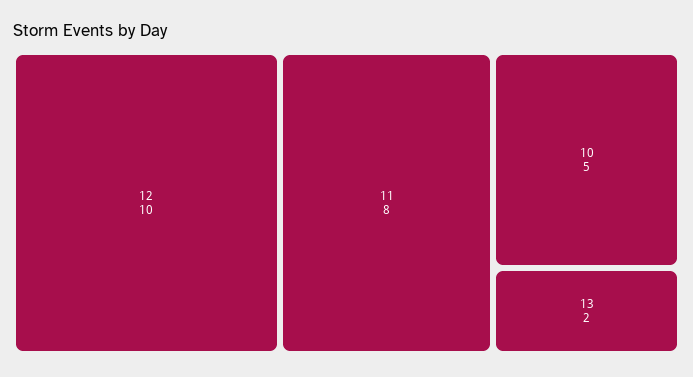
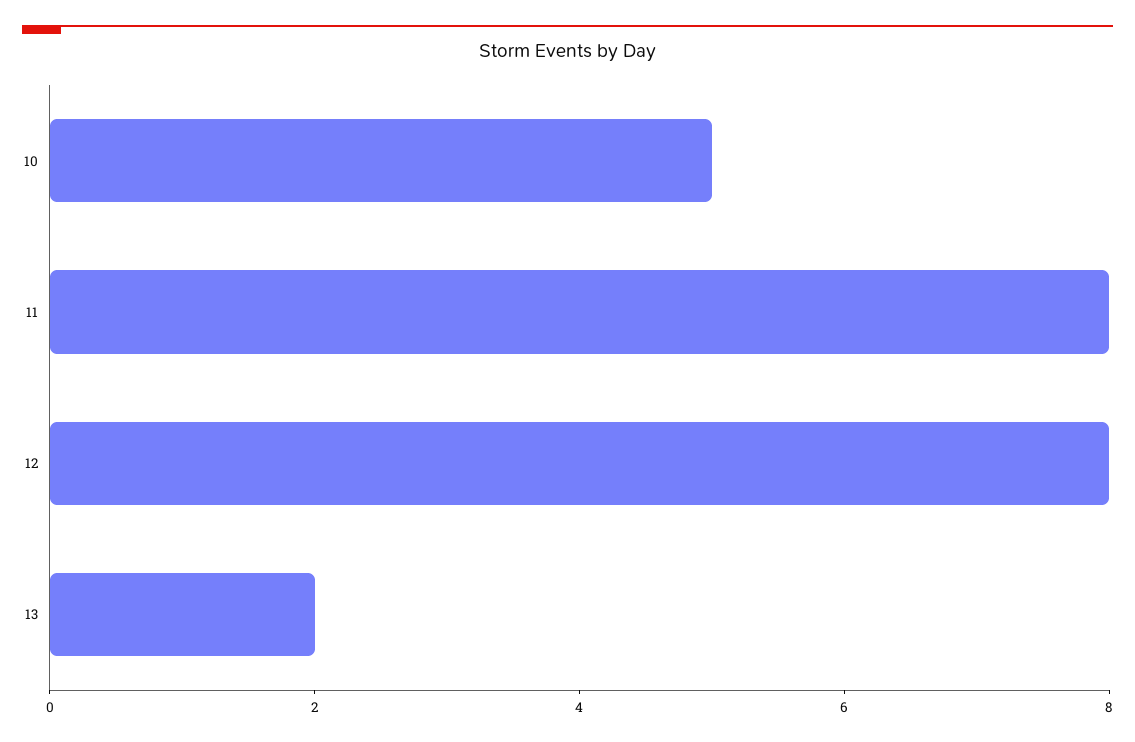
  {
-   "12": 10,
+   "12": 8,
    "11": 8,
    "10": 5,
    "13": 2
  }

